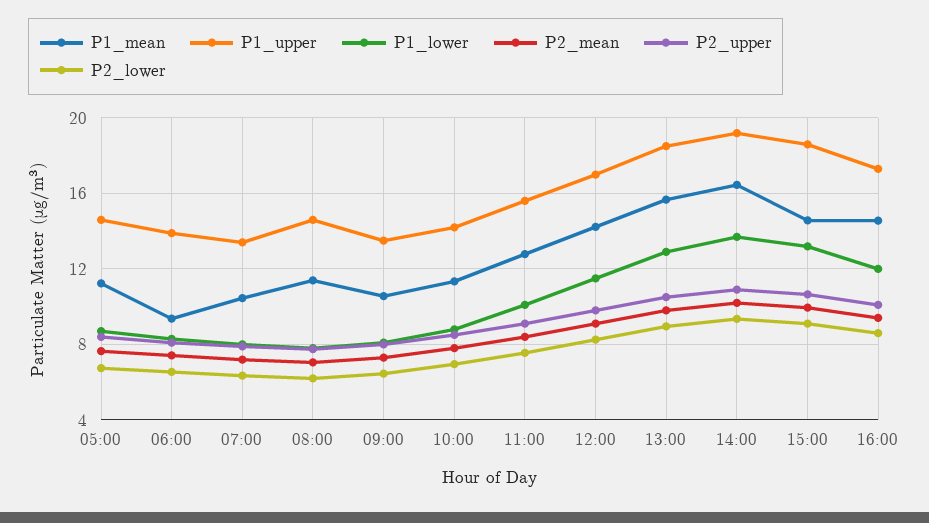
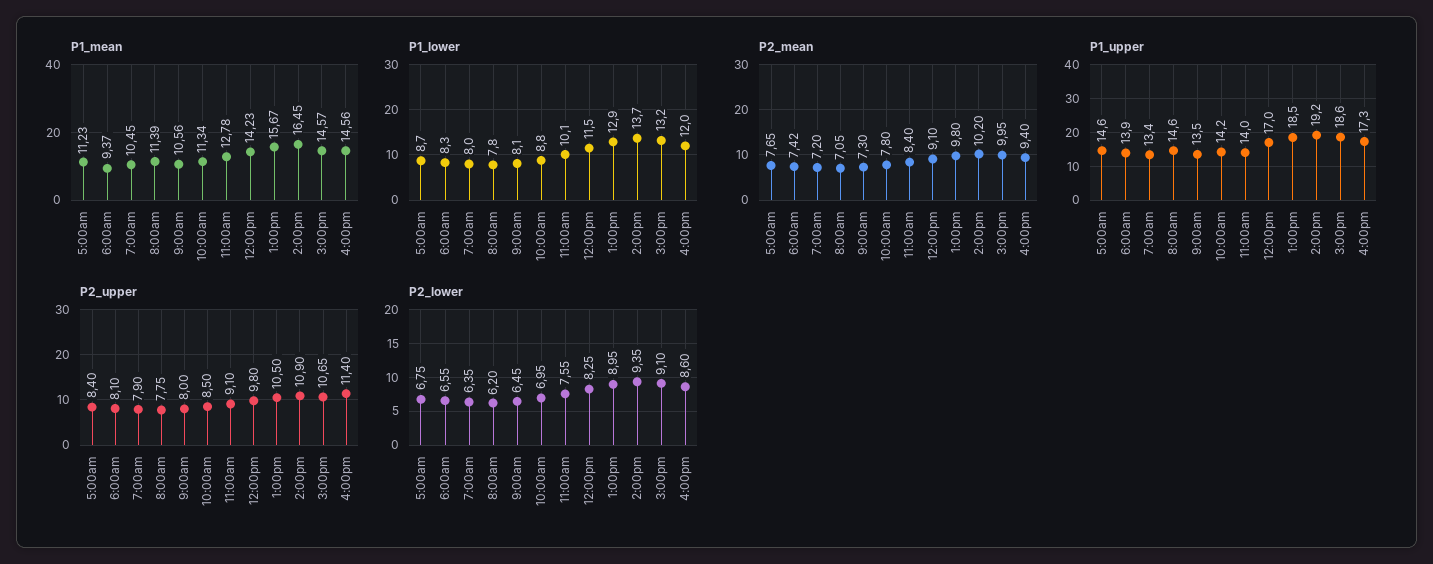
  {
    "P1_mean": {
      "05:00": 11.23,
      "06:00": 9.37,
      "07:00": 10.45,
      "08:00": 11.39,
      "09:00": 10.56,
      "10:00": 11.34,
      "11:00": 12.78,
      "12:00": 14.23,
      "13:00": 15.67,
      "14:00": 16.45,
      "15:00": 14.57,
      "16:00": 14.56
    },
    "P1_upper": {
      "05:00": 14.6,
      "06:00": 13.9,
      "07:00": 13.4,
      "08:00": 14.6,
      "09:00": 13.5,
      "10:00": 14.2,
-     "11:00": 15.5,
+     "11:00": 14,
      "12:00": 17,
      "13:00": 18.5,
      "14:00": 19.2,
      "15:00": 18.6,
      "16:00": 17.3
    },
    "P1_lower": {
      "05:00": 8.7,
      "06:00": 8.3,
      "07:00": 8,
      "08:00": 7.8,
      "09:00": 8.1,
      "10:00": 8.8,
      "11:00": 10.1,
      "12:00": 11.5,
      "13:00": 12.9,
      "14:00": 13.7,
      "15:00": 13.2,
      "16:00": 12
    },
    "P2_mean": {
      "05:00": 7.65,
      "06:00": 7.42,
      "07:00": 7.2,
      "08:00": 7.05,
      "09:00": 7.3,
      "10:00": 7.8,
      "11:00": 8.4,
      "12:00": 9.1,
      "13:00": 9.8,
      "14:00": 10.2,
      "15:00": 9.95,
      "16:00": 9.4
    },
    "P2_upper": {
      "05:00": 8.4,
      "06:00": 8.1,
      "07:00": 7.9,
      "08:00": 7.75,
      "09:00": 8,
      "10:00": 8.5,
      "11:00": 9.1,
      "12:00": 9.8,
      "13:00": 10.5,
      "14:00": 10.9,
      "15:00": 10.65,
-     "16:00": 10
+     "16:00": 11.4
    },
    "P2_lower": {
      "05:00": 6.75,
      "06:00": 6.55,
      "07:00": 6.35,
      "08:00": 6.2,
      "09:00": 6.45,
      "10:00": 6.95,
      "11:00": 7.55,
      "12:00": 8.25,
      "13:00": 8.95,
      "14:00": 9.35,
      "15:00": 9.1,
      "16:00": 8.6
    }
  }

